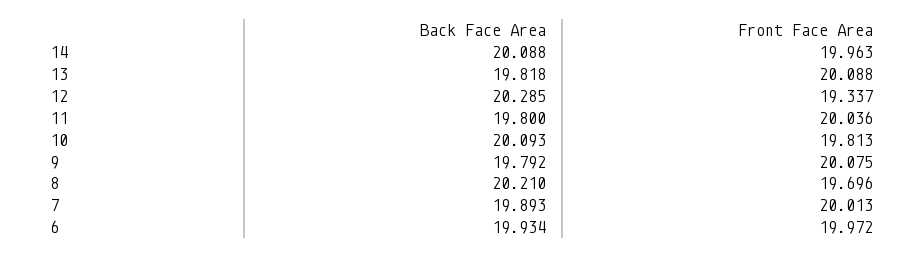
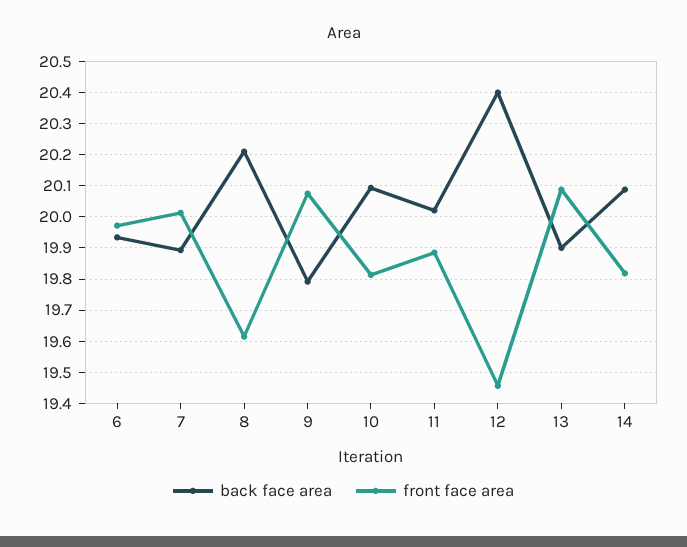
  {
    "Back Face Area": {
      "14": 20.088,
-     "13": 19.818,
+     "13": 19.9,
-     "12": 20.285,
+     "12": 20.4,
-     "11": 19.8,
+     "11": 20.02,
      "10": 20.093,
      "9": 19.792,
      "8": 20.21,
      "7": 19.893,
      "6": 19.934
    },
    "Front Face Area": {
-     "14": 19.963,
+     "14": 19.82,
      "13": 20.088,
-     "12": 19.337,
+     "12": 19.46,
-     "11": 20.036,
+     "11": 19.88,
      "10": 19.813,
      "9": 20.075,
-     "8": 19.696,
+     "8": 19.62,
      "7": 20.013,
      "6": 19.972
    }
  }

